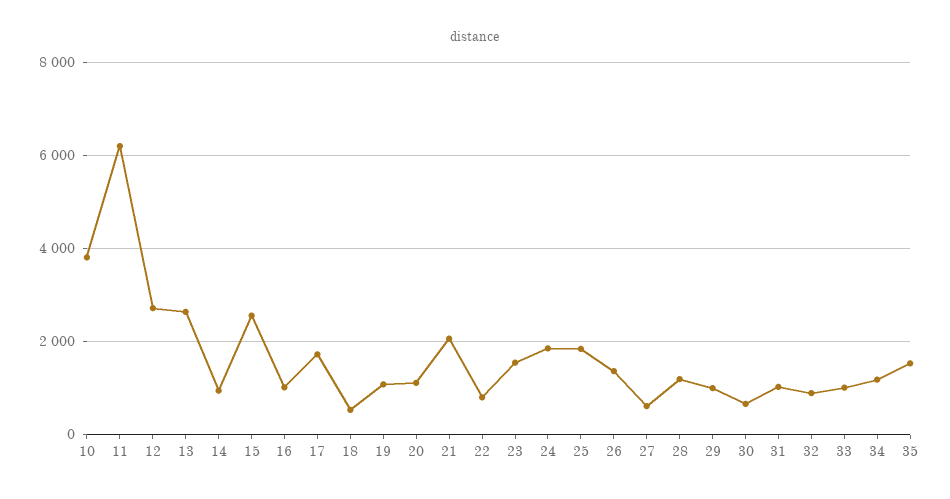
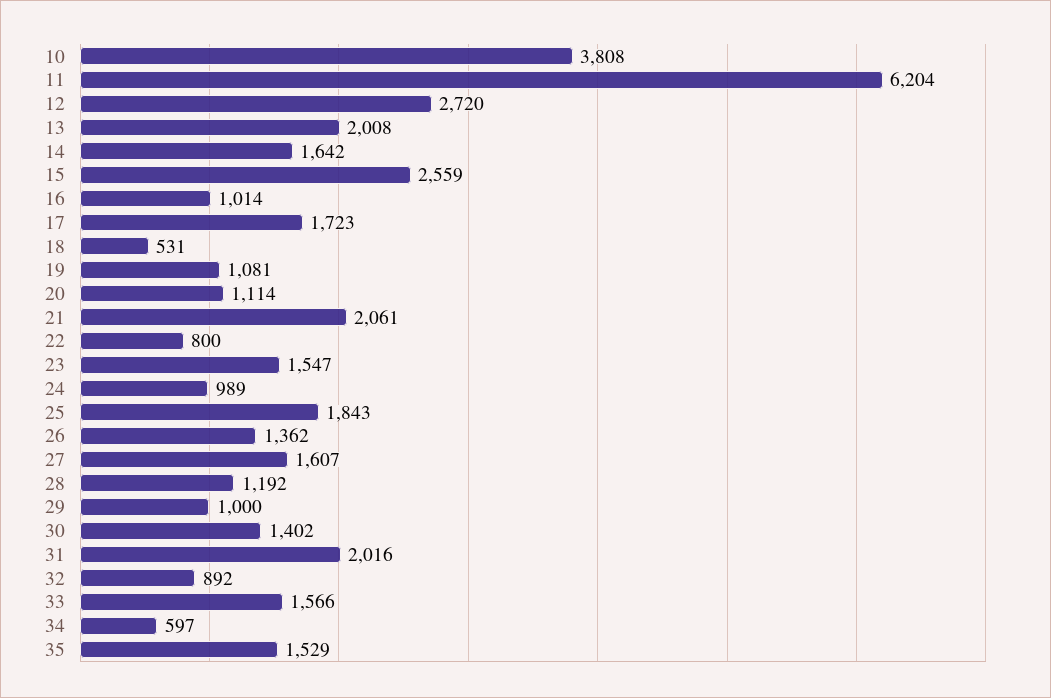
  {
    "10": 3808,
    "11": 6204,
    "12": 2720,
-   "13": 2600,
+   "13": 2008,
-   "14": 1000,
+   "14": 1642,
    "15": 2559,
    "16": 1014,
    "17": 1723,
    "18": 531,
    "19": 1081,
    "20": 1114,
    "21": 2061,
    "22": 800,
    "23": 1547,
-   "24": 1800,
+   "24": 989,
    "25": 1843,
    "26": 1362,
-   "27": 600,
+   "27": 1607,
    "28": 1192,
    "29": 1000,
-   "30": 600,
+   "30": 1402,
-   "31": 1000,
+   "31": 2016,
    "32": 892,
-   "33": 1000,
+   "33": 1566,
-   "34": 1200,
+   "34": 597,
    "35": 1529
  }

